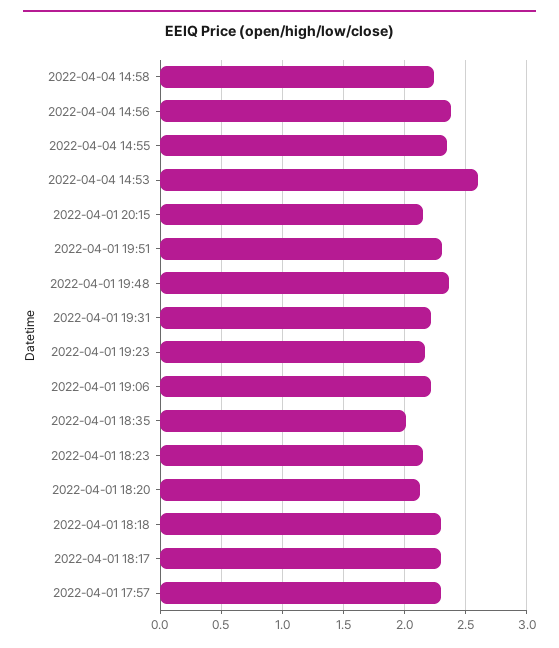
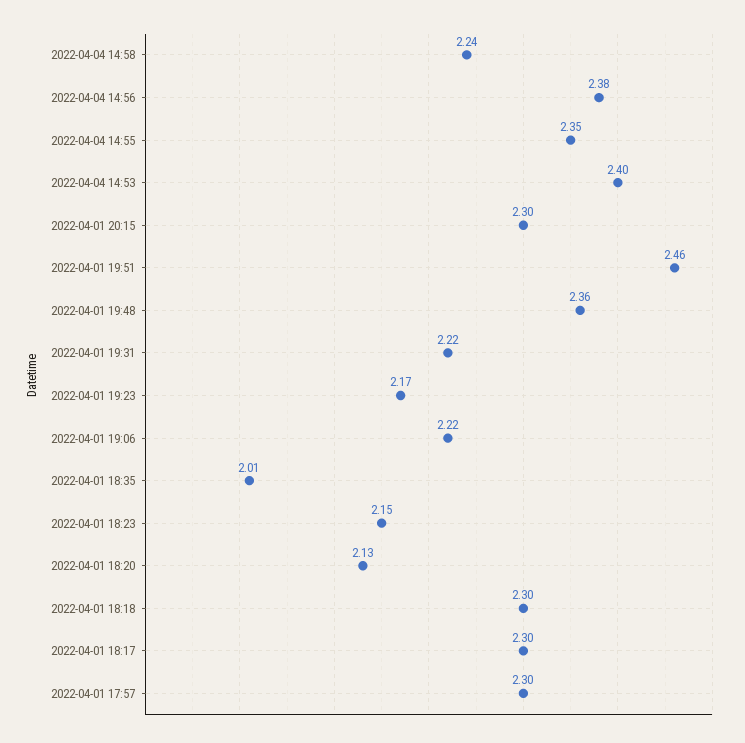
  {
    "2022-04-04 14:58": 2.24,
    "2022-04-04 14:56": 2.38,
    "2022-04-04 14:55": 2.35,
-   "2022-04-04 14:53": 2.6,
+   "2022-04-04 14:53": 2.4,
-   "2022-04-01 20:15": 2.15,
+   "2022-04-01 20:15": 2.3,
-   "2022-04-01 19:51": 2.3,
+   "2022-04-01 19:51": 2.46,
    "2022-04-01 19:48": 2.36,
    "2022-04-01 19:31": 2.22,
    "2022-04-01 19:23": 2.17,
    "2022-04-01 19:06": 2.22,
    "2022-04-01 18:35": 2.01,
    "2022-04-01 18:23": 2.15,
    "2022-04-01 18:20": 2.13,
    "2022-04-01 18:18": 2.3,
    "2022-04-01 18:17": 2.3,
    "2022-04-01 17:57": 2.3
  }

